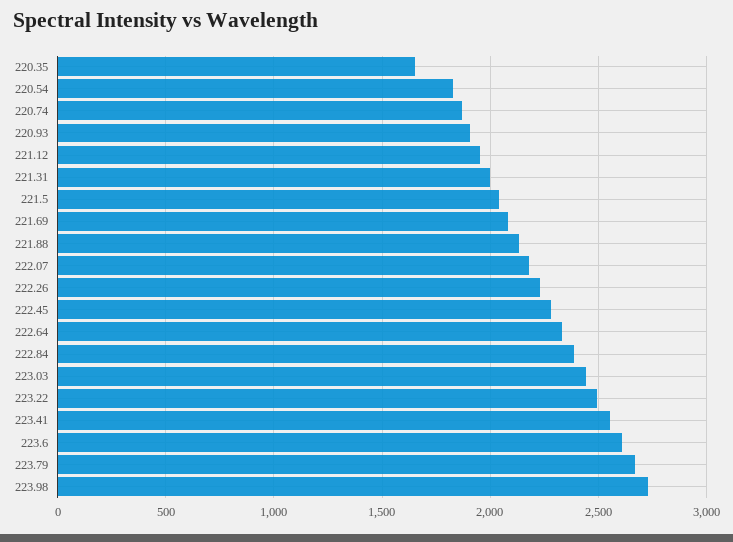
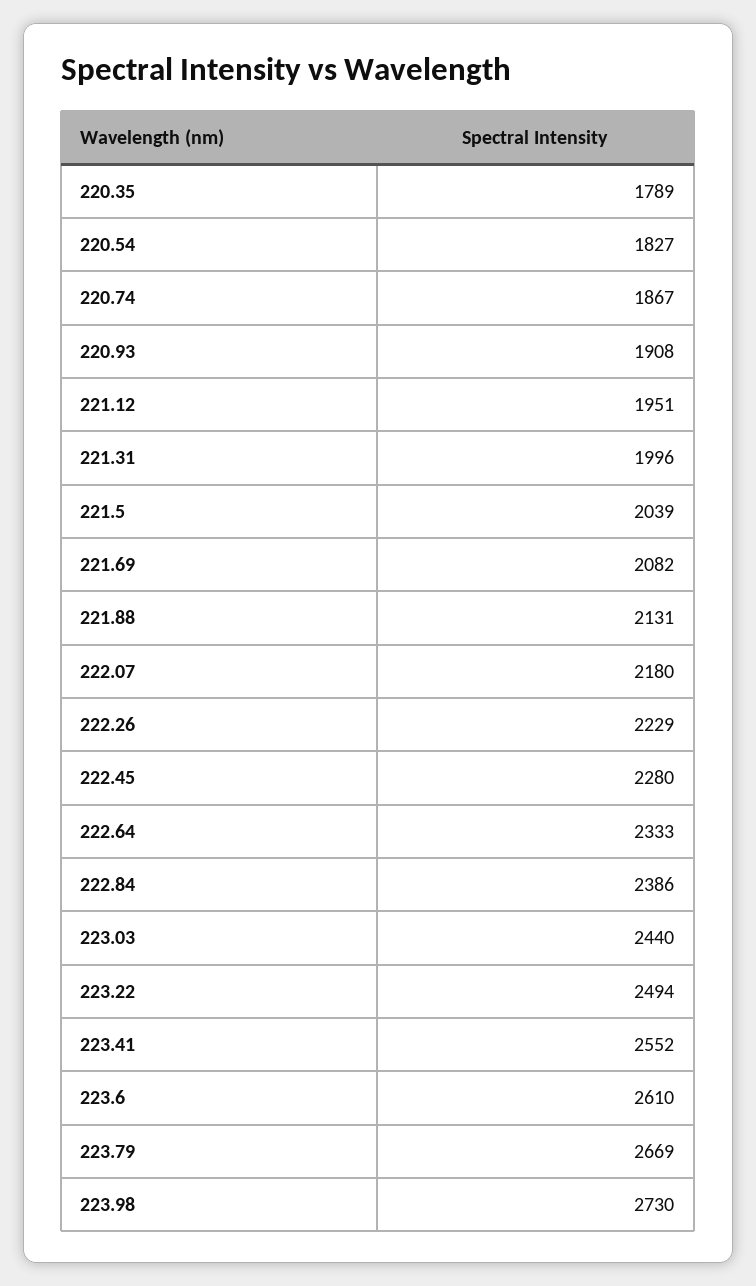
  {
-   "220.35": 1650,
+   "220.35": 1789,
    "220.54": 1827,
    "220.74": 1867,
    "220.93": 1908,
    "221.12": 1951,
    "221.31": 1996,
    "221.5": 2039,
    "221.69": 2082,
    "221.88": 2131,
    "222.07": 2180,
    "222.26": 2229,
    "222.45": 2280,
    "222.64": 2333,
    "222.84": 2386,
    "223.03": 2440,
    "223.22": 2494,
    "223.41": 2552,
    "223.6": 2610,
    "223.79": 2669,
    "223.98": 2730
  }

